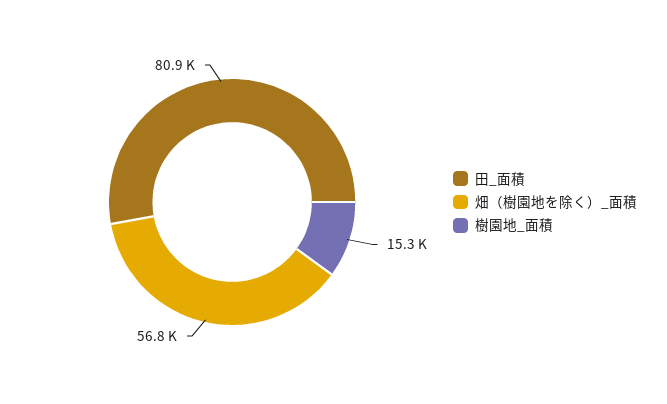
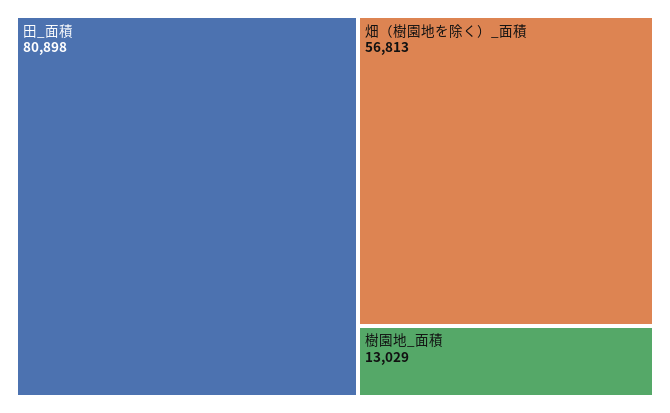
  {
    "田_面積": 80898,
    "畑（樹園地を除く）_面積": 56813,
-   "樹園地_面積": 15300
+   "樹園地_面積": 13029
  }

